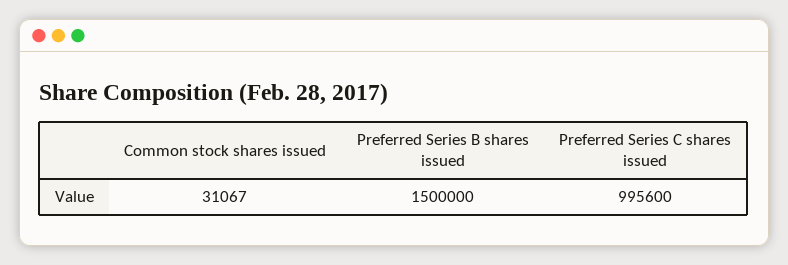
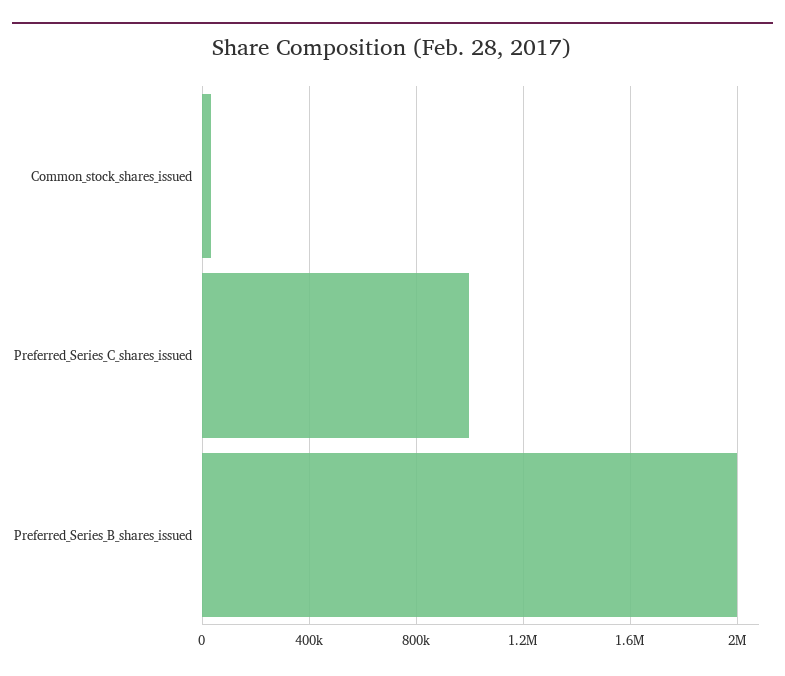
  {
    "Common stock shares issued": 31067,
-   "Preferred Series B shares issued": 1500000,
+   "Preferred Series B shares issued": 2000000,
    "Preferred Series C shares issued": 995600
  }

